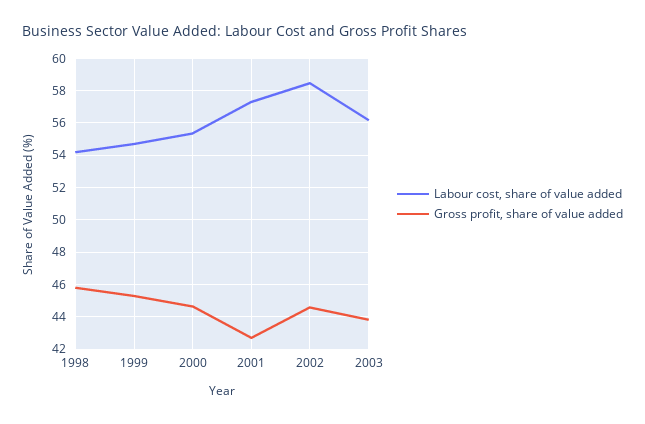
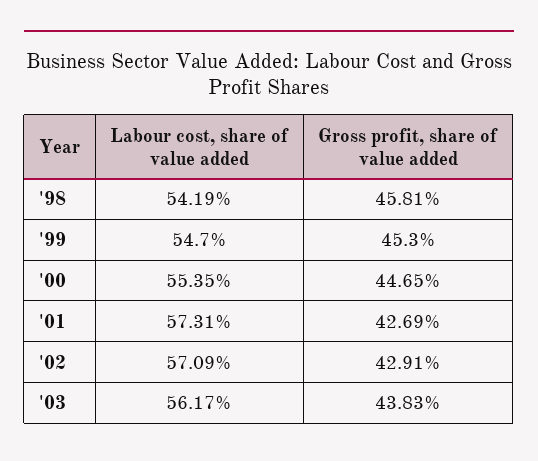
  {
    "Labour cost, share of value added": {
      "1998": 54.19,
      "1999": 54.7,
      "2000": 55.35,
      "2001": 57.31,
-     "2002": 58.5,
+     "2002": 57.09,
      "2003": 56.17
    },
    "Gross profit, share of value added": {
      "1998": 45.81,
      "1999": 45.3,
      "2000": 44.65,
      "2001": 42.69,
-     "2002": 44.5,
+     "2002": 42.91,
      "2003": 43.83
    }
  }

